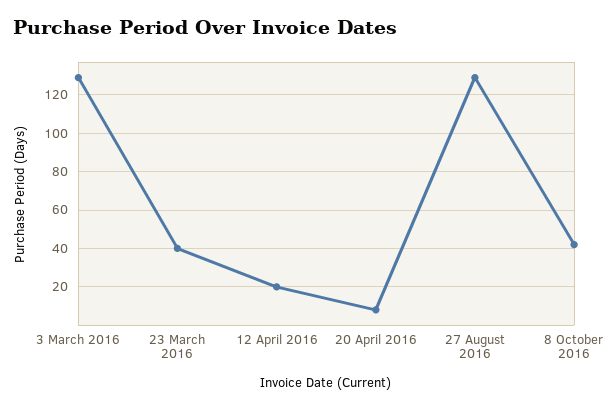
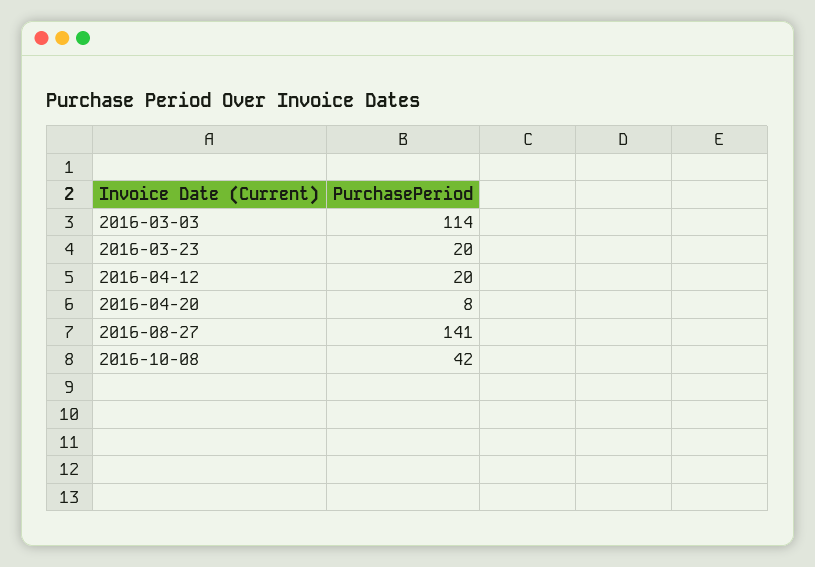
  {
-   "3 March 2016": 130,
+   "3 March 2016": 114,
-   "23 March 2016": 40,
+   "23 March 2016": 20,
    "12 April 2016": 20,
    "20 April 2016": 8,
-   "27 August 2016": 130,
+   "27 August 2016": 141,
    "8 October 2016": 42
  }

